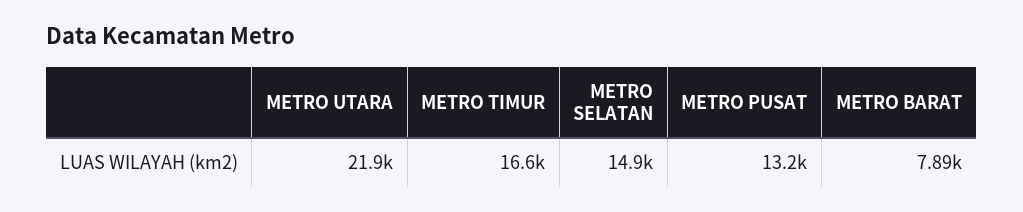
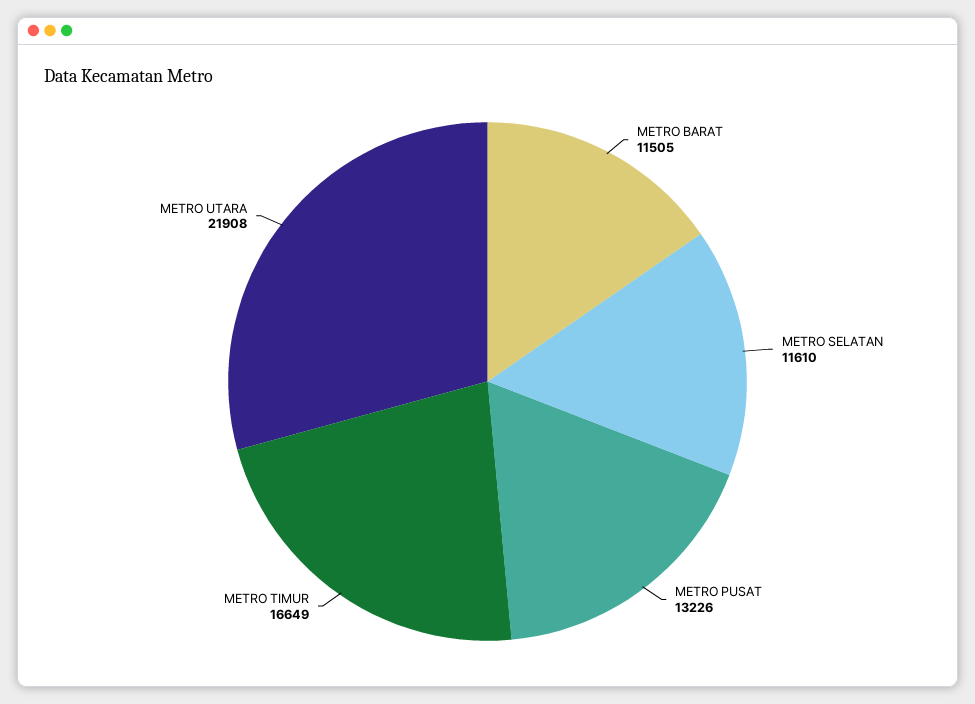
  {
    "METRO UTARA": 21908,
    "METRO TIMUR": 16649,
-   "METRO SELATAN": 14900,
+   "METRO SELATAN": 11610,
    "METRO PUSAT": 13226,
-   "METRO BARAT": 7890
+   "METRO BARAT": 11505
  }

